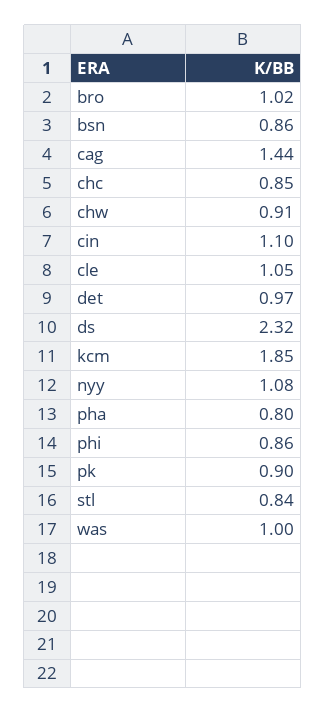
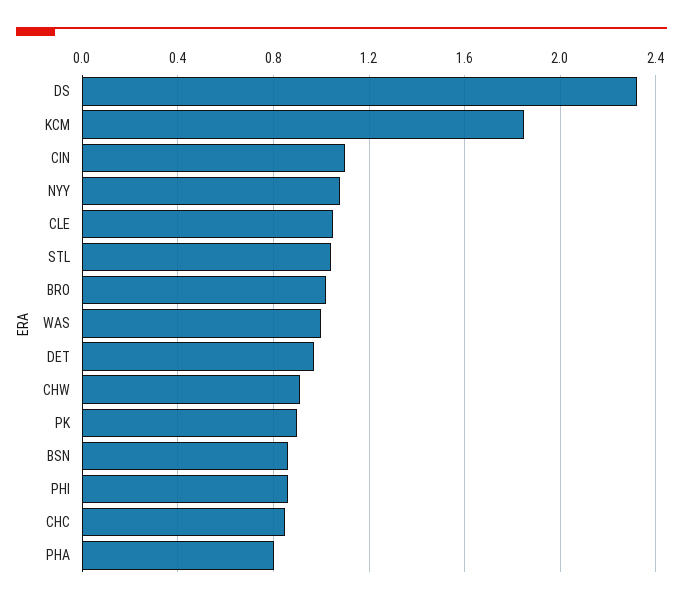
  {
    "bro": 1.02,
    "bsn": 0.86,
-   "cag": 1.44,
    "chc": 0.85,
    "chw": 0.91,
    "cin": 1.1,
    "cle": 1.05,
    "det": 0.97,
    "ds": 2.32,
    "kcm": 1.85,
    "nyy": 1.08,
    "pha": 0.8,
    "phi": 0.86,
    "pk": 0.9,
-   "stl": 0.84,
+   "stl": 1.05,
    "was": 1
  }

